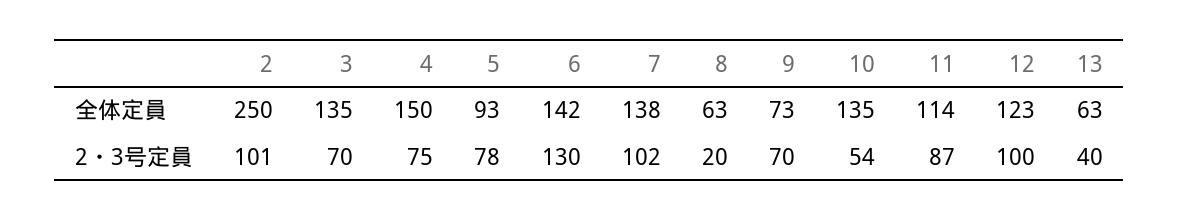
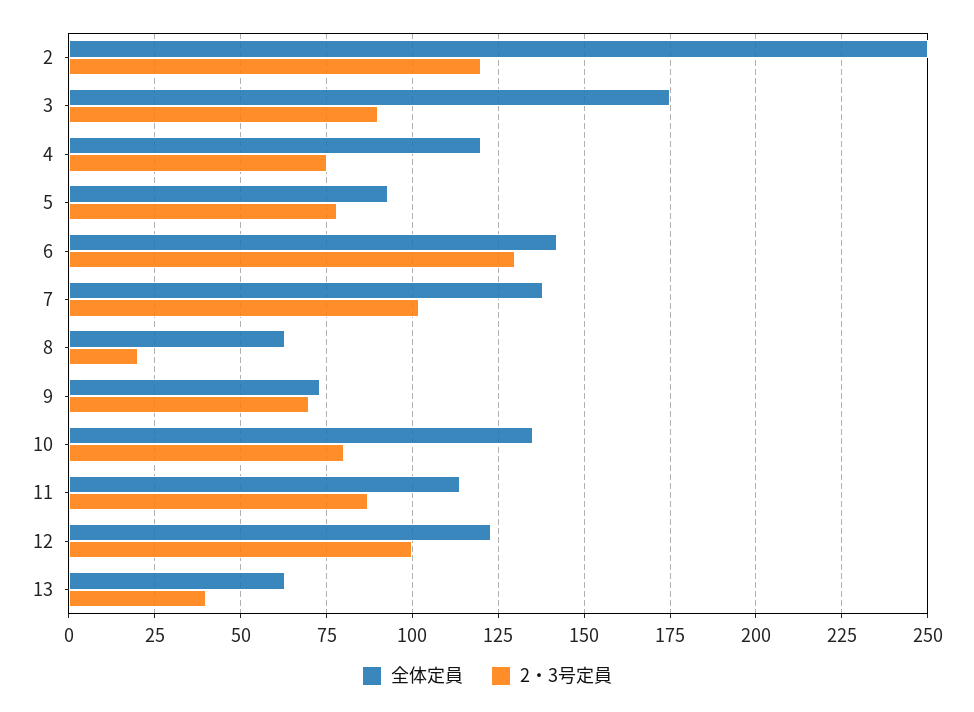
  {
    "全体定員": {
      "2": 250,
-     "3": 135,
+     "3": 175,
-     "4": 150,
+     "4": 120,
      "5": 93,
      "6": 142,
      "7": 138,
      "8": 63,
      "9": 73,
      "10": 135,
      "11": 114,
      "12": 123,
      "13": 63
    },
    "2・3号定員": {
-     "2": 101,
+     "2": 120,
-     "3": 70,
+     "3": 90,
      "4": 75,
      "5": 78,
      "6": 130,
      "7": 102,
      "8": 20,
      "9": 70,
-     "10": 54,
+     "10": 80,
      "11": 87,
      "12": 100,
      "13": 40
    }
  }

